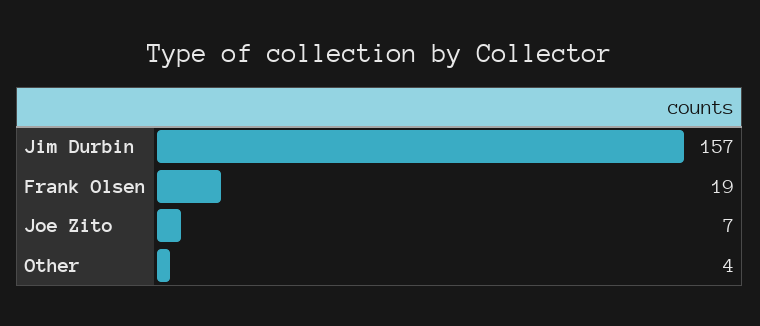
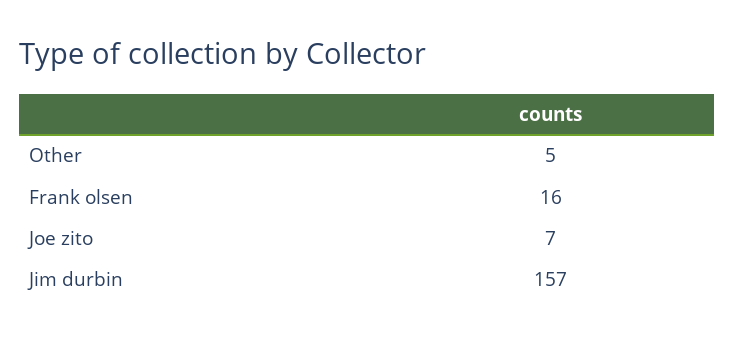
  {
    "Jim Durbin": 157,
-   "Frank Olsen": 19,
+   "Frank Olsen": 16,
    "Joe Zito": 7,
-   "Other": 4
+   "Other": 5
  }

